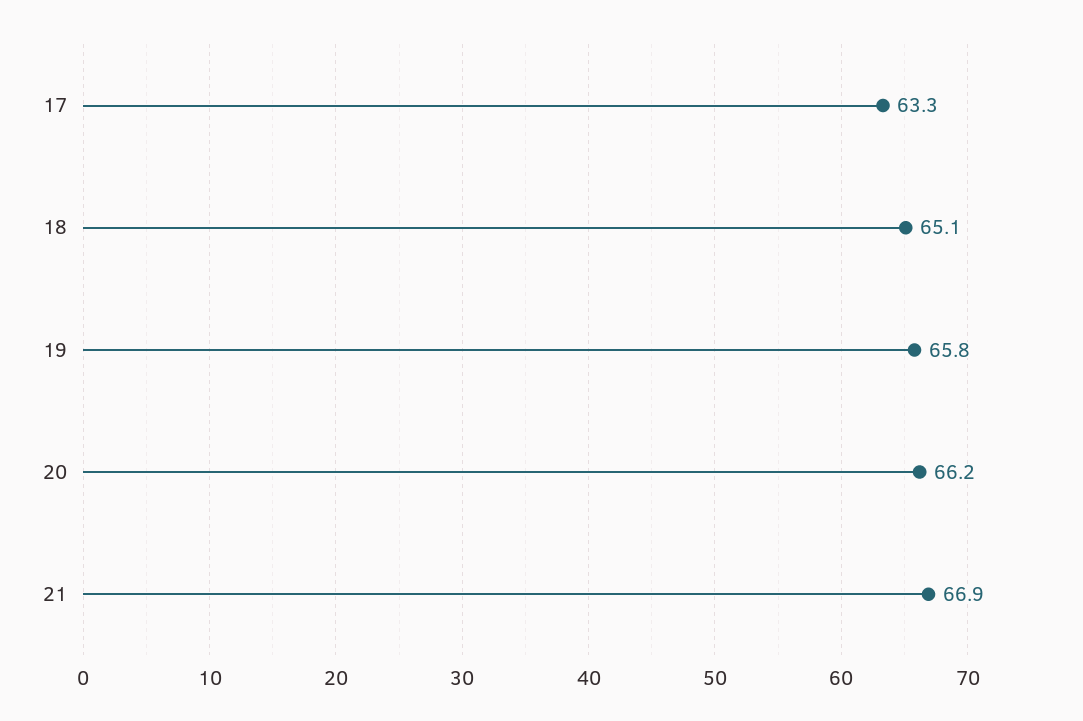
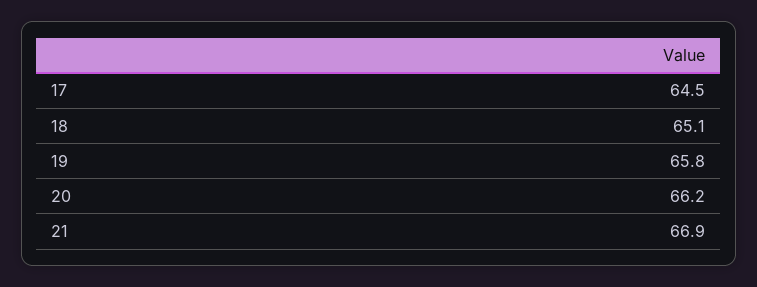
  {
-   "17": 63.3,
+   "17": 64.5,
    "18": 65.1,
    "19": 65.8,
    "20": 66.2,
    "21": 66.9
  }

